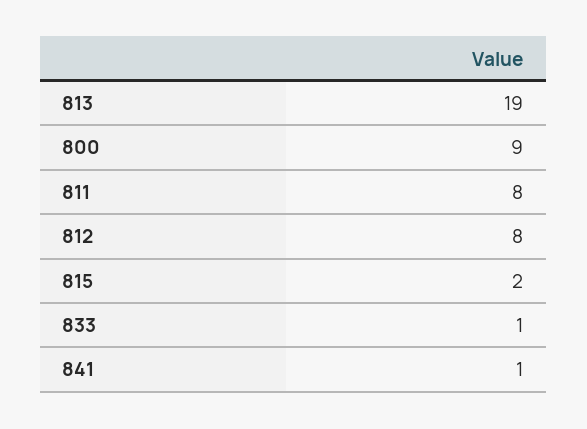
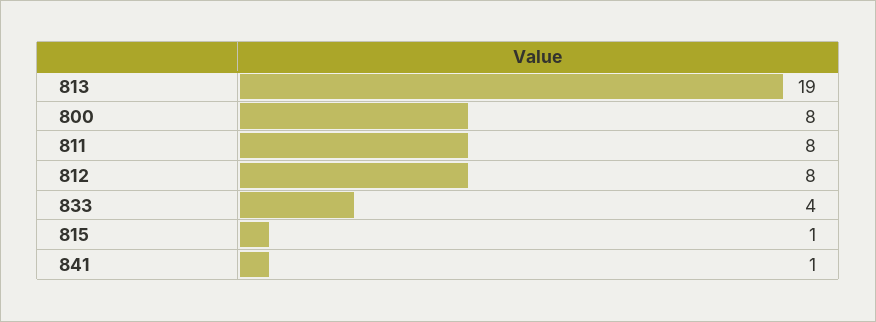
  {
    "813": 19,
-   "800": 9,
+   "800": 8,
    "811": 8,
    "812": 8,
-   "815": 2,
+   "815": 1,
-   "833": 1,
+   "833": 4,
    "841": 1
  }

